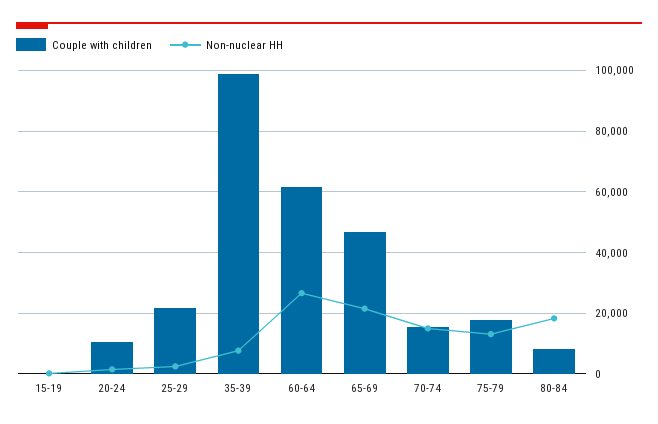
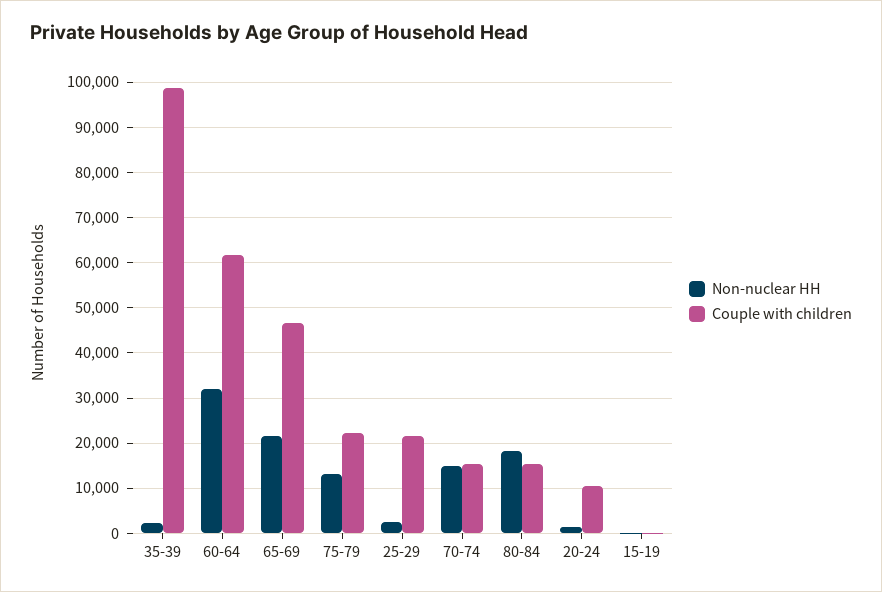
  {
    "Couple with children": {
      "15-19": 0,
      "20-24": 10000,
      "25-29": 22000,
      "35-39": 98000,
      "60-64": 62000,
      "65-69": 46000,
      "70-74": 16000,
-     "75-79": 18000,
+     "75-79": 22000,
-     "80-84": 8000
+     "80-84": 16000
    },
    "Non-nuclear HH": {
      "15-19": 0,
      "20-24": 2000,
      "25-29": 2000,
-     "35-39": 8000,
+     "35-39": 2000,
-     "60-64": 26000,
+     "60-64": 32000,
      "65-69": 22000,
      "70-74": 14000,
      "75-79": 14000,
      "80-84": 18000
    }
  }

